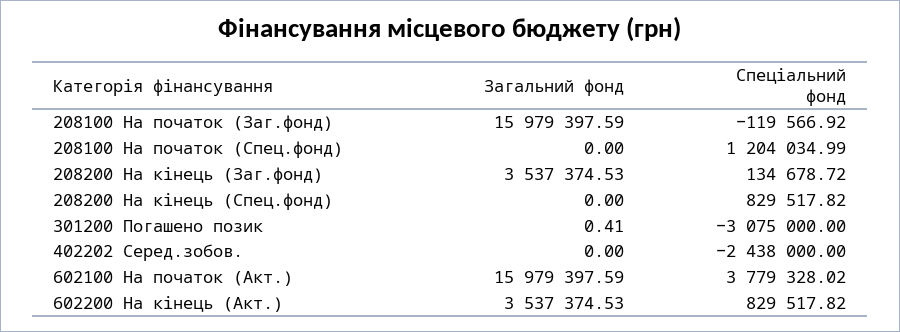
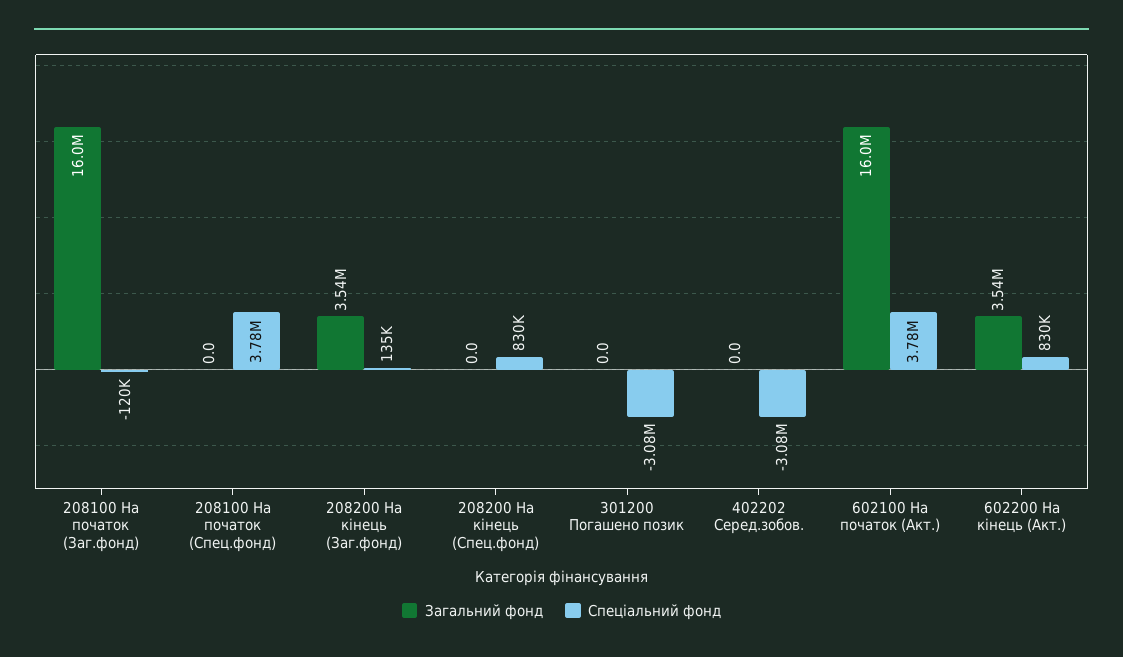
  {
    "Загальний фонд": {
      "208100 На початок (Заг.фонд)": 15979397.59,
      "208100 На початок (Спец.фонд)": 0,
      "208200 На кінець (Заг.фонд)": 3537374.53,
      "208200 На кінець (Спец.фонд)": 0,
-     "301200 Погашено позик": 0.41,
+     "301200 Погашено позик": 0,
      "402202 Серед.зобов.": 0,
      "602100 На початок (Акт.)": 15979397.59,
      "602200 На кінець (Акт.)": 3537374.53
    },
    "Спеціальний фонд": {
      "208100 На початок (Заг.фонд)": -119566.92,
-     "208100 На початок (Спец.фонд)": 1204034.99,
+     "208100 На початок (Спец.фонд)": 3780000,
      "208200 На кінець (Заг.фонд)": 134678.72,
      "208200 На кінець (Спец.фонд)": 829517.82,
      "301200 Погашено позик": -3075000,
-     "402202 Серед.зобов.": -2438000,
+     "402202 Серед.зобов.": -3080000,
      "602100 На початок (Акт.)": 3779328.02,
      "602200 На кінець (Акт.)": 829517.82
    }
  }

